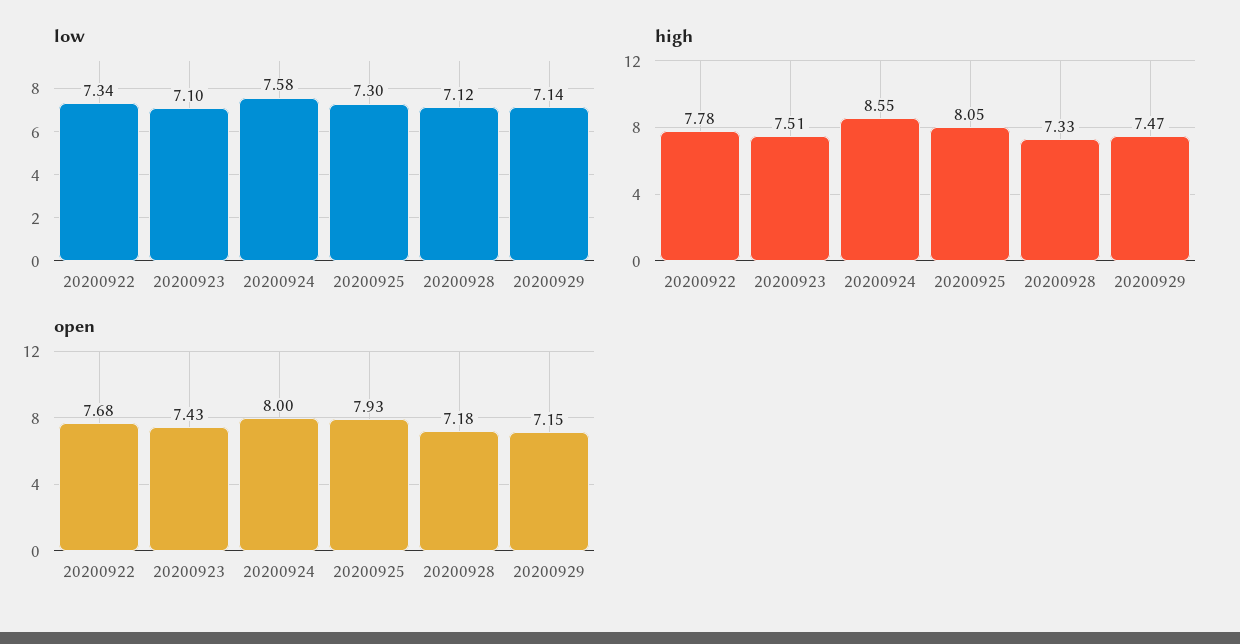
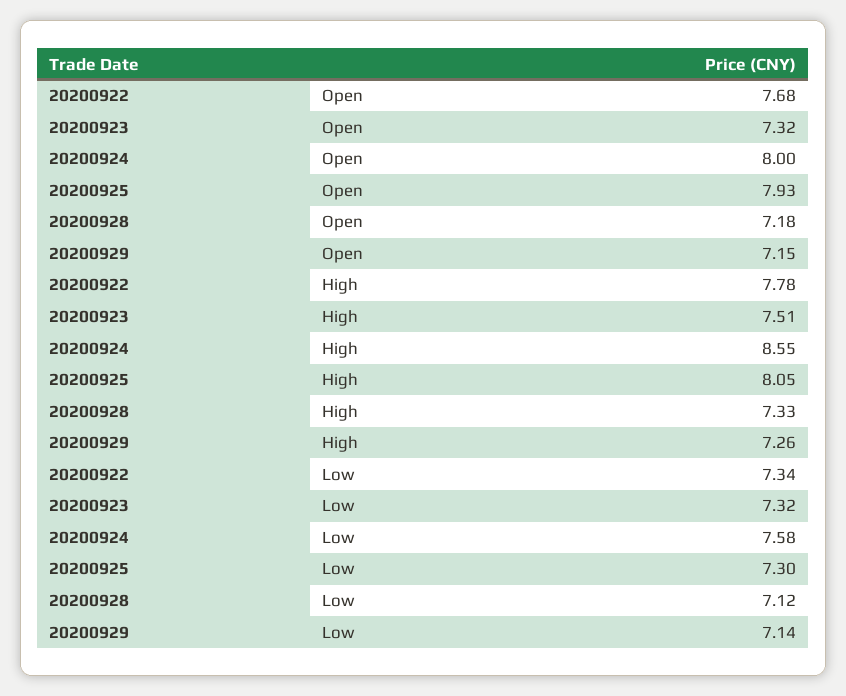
  {
    "low": {
      "20200922": 7.34,
-     "20200923": 7.1,
+     "20200923": 7.32,
      "20200924": 7.58,
      "20200925": 7.3,
      "20200928": 7.12,
      "20200929": 7.14
    },
    "high": {
      "20200922": 7.78,
      "20200923": 7.51,
      "20200924": 8.55,
      "20200925": 8.05,
      "20200928": 7.33,
-     "20200929": 7.47
+     "20200929": 7.26
    },
    "open": {
      "20200922": 7.68,
-     "20200923": 7.43,
+     "20200923": 7.32,
      "20200924": 8,
      "20200925": 7.93,
      "20200928": 7.18,
      "20200929": 7.15
    }
  }

